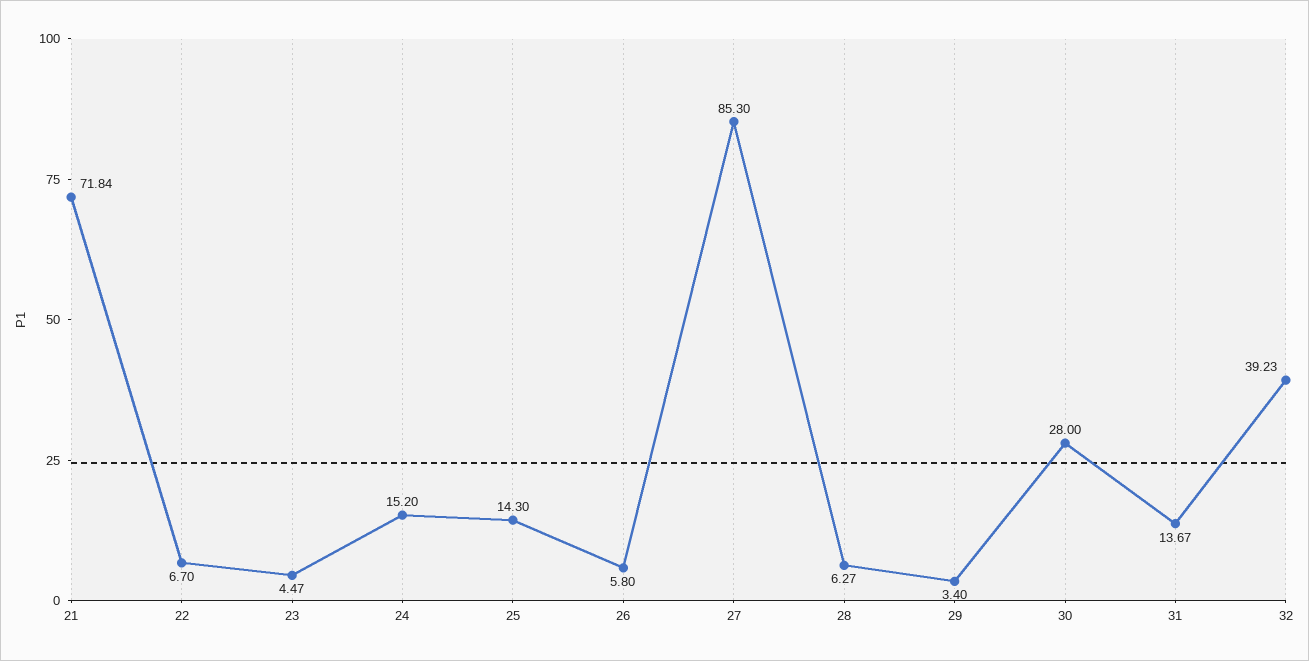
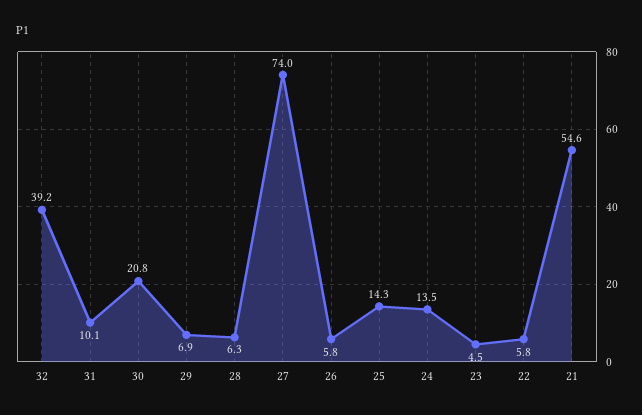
  {
-   "21": 71.84,
+   "21": 54.6,
-   "22": 6.7,
+   "22": 5.8,
    "23": 4.47,
-   "24": 15.2,
+   "24": 13.5,
    "25": 14.3,
    "26": 5.8,
-   "27": 85.3,
+   "27": 74,
    "28": 6.27,
-   "29": 3.4,
+   "29": 6.9,
-   "30": 28,
+   "30": 20.8,
-   "31": 13.67,
+   "31": 10.1,
    "32": 39.23
  }

